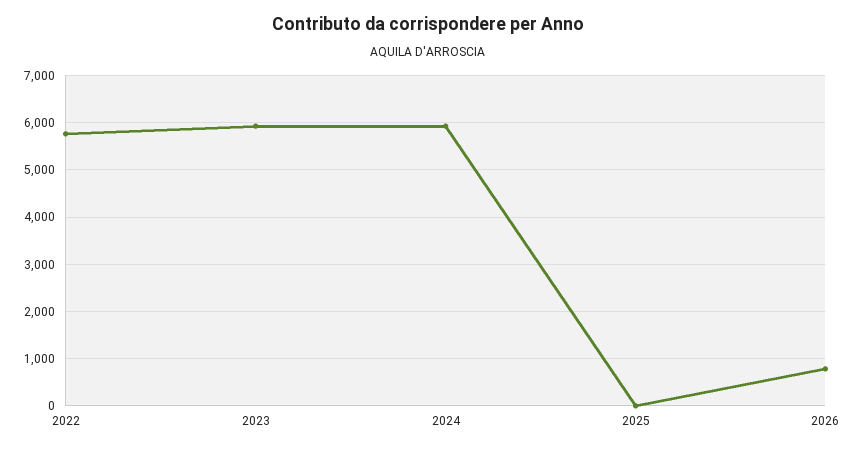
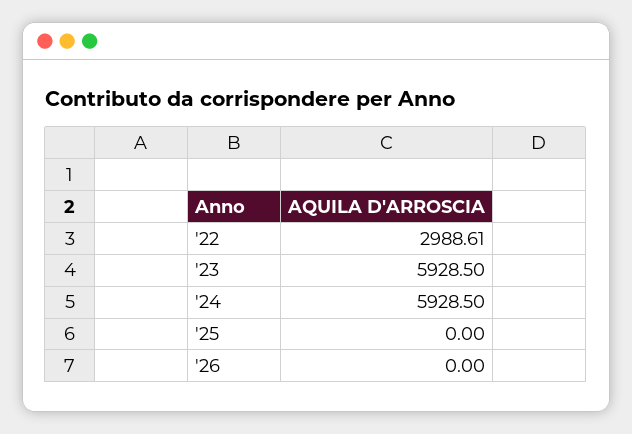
  {
-   "2022": 5800,
+   "2022": 2988.61,
    "2023": 5928.5,
    "2024": 5928.5,
    "2025": 0,
-   "2026": 800
+   "2026": 0
  }

